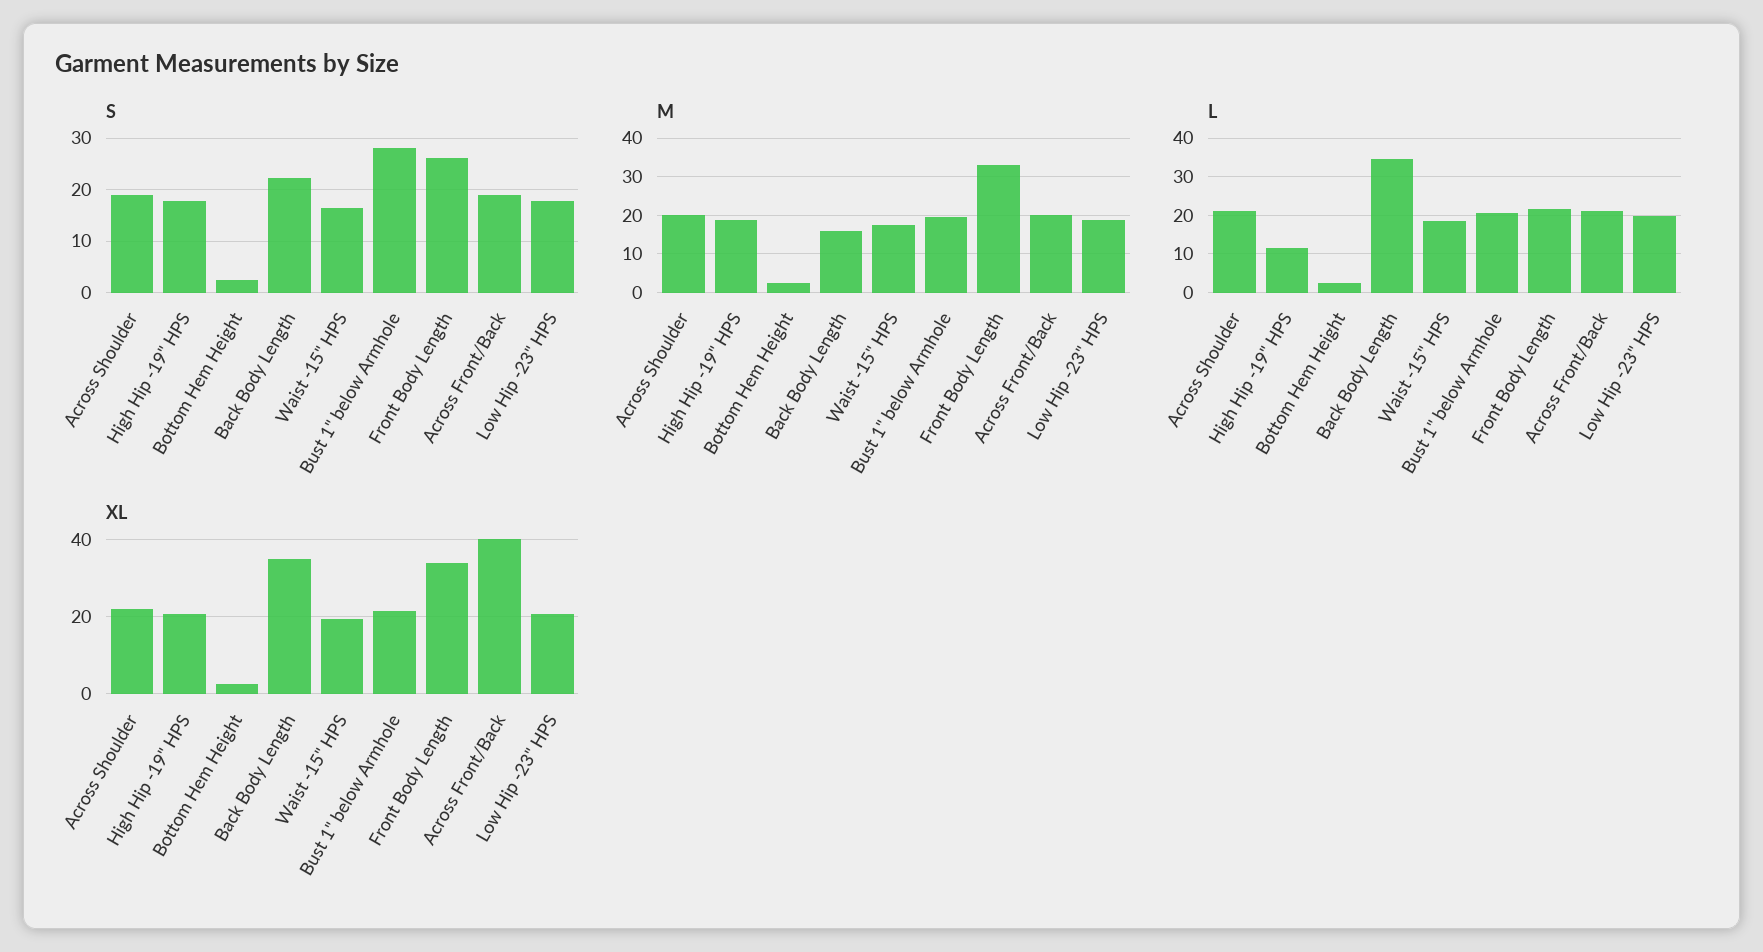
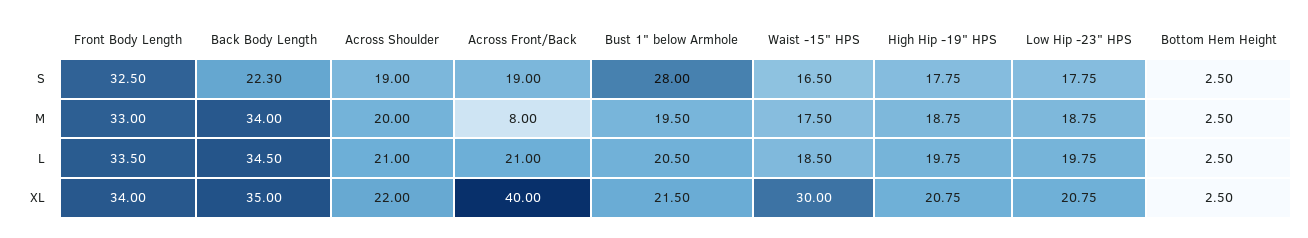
  {
    "S": {
      "Across Shoulder": 19,
      "High Hip -19\" HPS": 17.75,
      "Bottom Hem Height": 2.5,
      "Back Body Length": 22.3,
      "Waist -15\" HPS": 16.5,
      "Bust 1\" below Armhole": 28,
-     "Front Body Length": 26,
+     "Front Body Length": 32.5,
      "Across Front/Back": 19,
      "Low Hip -23\" HPS": 17.75
    },
    "M": {
      "Across Shoulder": 20,
      "High Hip -19\" HPS": 18.75,
      "Bottom Hem Height": 2.5,
-     "Back Body Length": 16,
+     "Back Body Length": 34,
      "Waist -15\" HPS": 17.5,
      "Bust 1\" below Armhole": 19.5,
      "Front Body Length": 33,
-     "Across Front/Back": 20,
+     "Across Front/Back": 8,
      "Low Hip -23\" HPS": 18.75
    },
    "L": {
      "Across Shoulder": 21,
-     "High Hip -19\" HPS": 12,
+     "High Hip -19\" HPS": 19.75,
      "Bottom Hem Height": 2.5,
      "Back Body Length": 34.5,
      "Waist -15\" HPS": 18.5,
      "Bust 1\" below Armhole": 20.5,
-     "Front Body Length": 22,
+     "Front Body Length": 33.5,
      "Across Front/Back": 21,
      "Low Hip -23\" HPS": 19.75
    },
    "XL": {
      "Across Shoulder": 22,
      "High Hip -19\" HPS": 20.75,
      "Bottom Hem Height": 2.5,
      "Back Body Length": 35,
-     "Waist -15\" HPS": 20,
+     "Waist -15\" HPS": 30,
      "Bust 1\" below Armhole": 21.5,
      "Front Body Length": 34,
      "Across Front/Back": 40,
      "Low Hip -23\" HPS": 20.75
    }
  }

